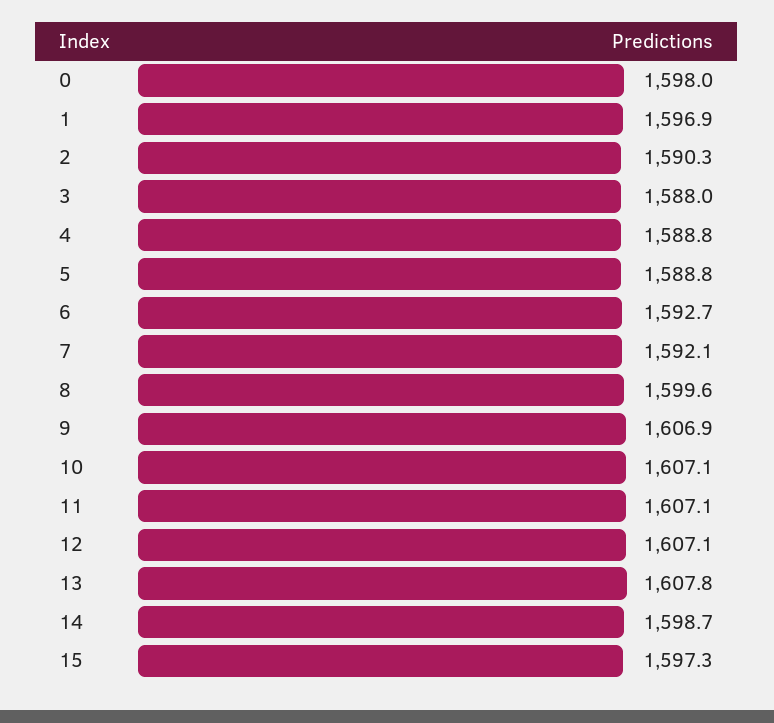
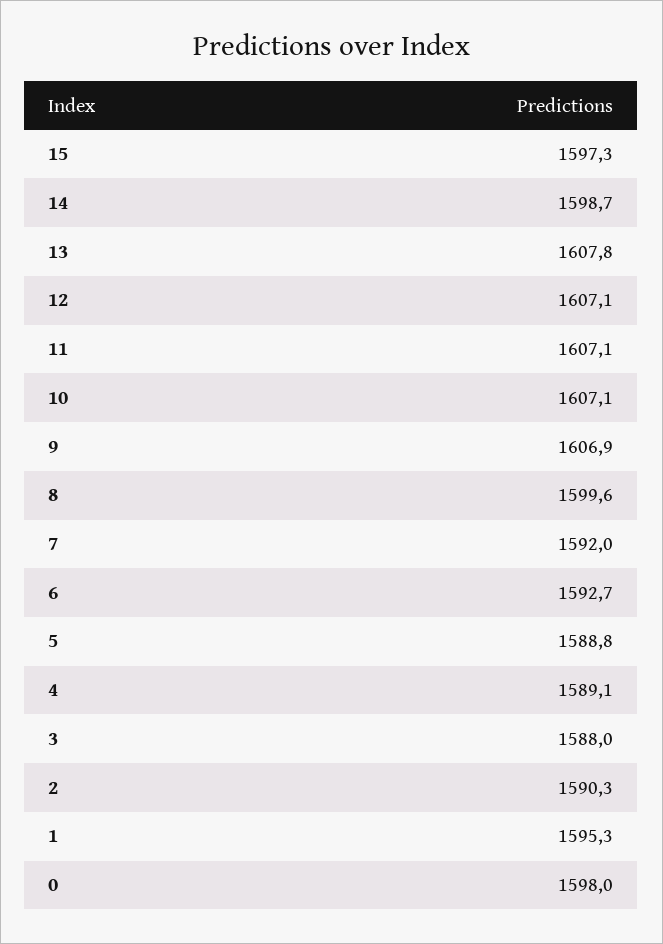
  {
    "0": 1598,
-   "1": 1596.9,
+   "1": 1595.3,
    "2": 1590.3,
    "3": 1588,
-   "4": 1588.8,
+   "4": 1589.1,
    "5": 1588.8,
    "6": 1592.7,
-   "7": 1592.1,
+   "7": 1592,
    "8": 1599.6,
    "9": 1606.9,
    "10": 1607.1,
    "11": 1607.1,
    "12": 1607.1,
    "13": 1607.8,
    "14": 1598.7,
    "15": 1597.3
  }

